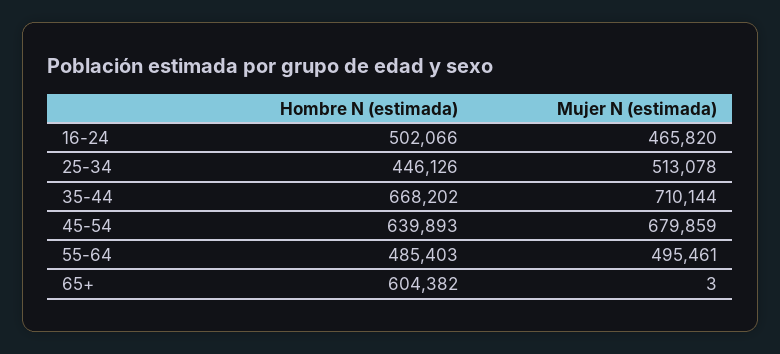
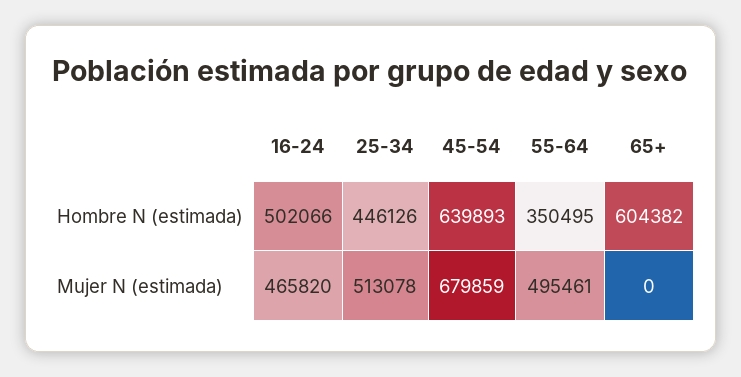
  {
    "Hombre N (estimada)": {
      "16-24": 502066,
      "25-34": 446126,
-     "35-44": 668202,
      "45-54": 639893,
-     "55-64": 485403,
+     "55-64": 350495,
      "65+": 604382
    },
    "Mujer N (estimada)": {
      "16-24": 465820,
      "25-34": 513078,
-     "35-44": 710144,
      "45-54": 679859,
      "55-64": 495461,
-     "65+": 3
+     "65+": 0
    }
  }

